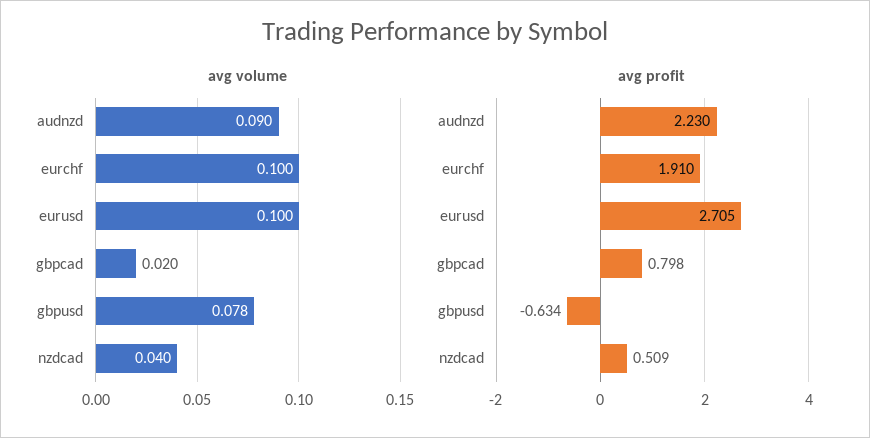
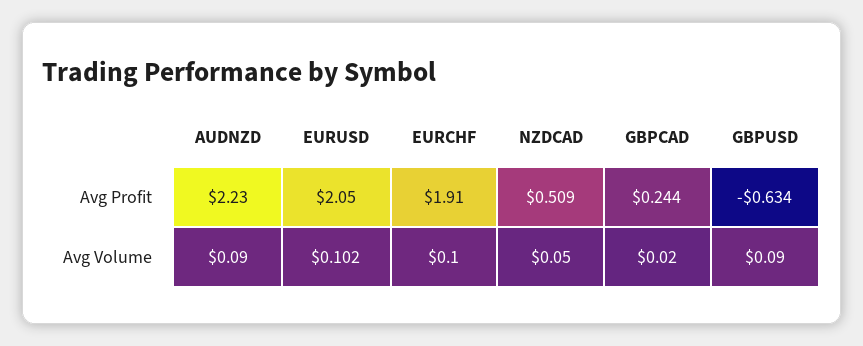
  {
    "avg volume": {
      "audnzd": 0.09,
      "eurchf": 0.1,
-     "eurusd": 0.1,
+     "eurusd": 0.102,
      "gbpcad": 0.02,
-     "gbpusd": 0.078,
+     "gbpusd": 0.09,
-     "nzdcad": 0.04
+     "nzdcad": 0.05
    },
    "avg profit": {
      "audnzd": 2.23,
      "eurchf": 1.91,
-     "eurusd": 2.705,
+     "eurusd": 2.05,
-     "gbpcad": 0.798,
+     "gbpcad": 0.244,
      "gbpusd": -0.634,
      "nzdcad": 0.509
    }
  }

